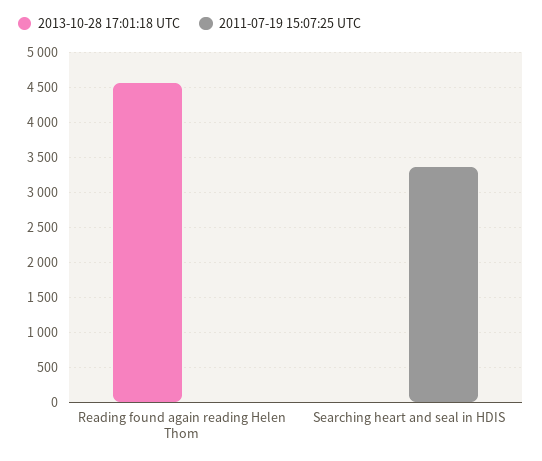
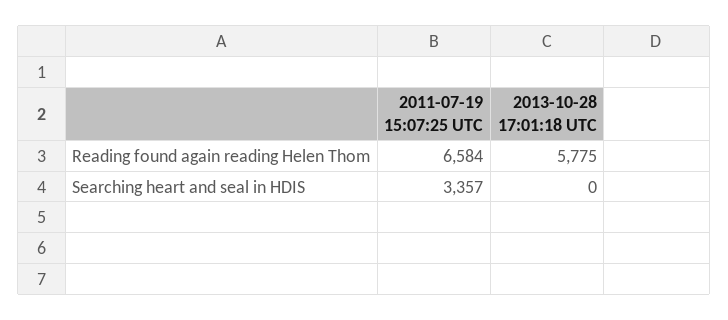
  {
    "2013-10-28 17:01:18 UTC": {
-     "Reading found again reading Helen Thom": 4600,
+     "Reading found again reading Helen Thom": 5775,
      "Searching heart and seal in HDIS": 0
    },
    "2011-07-19 15:07:25 UTC": {
-     "Reading found again reading Helen Thom": 0,
+     "Reading found again reading Helen Thom": 6584,
      "Searching heart and seal in HDIS": 3357
    }
  }

